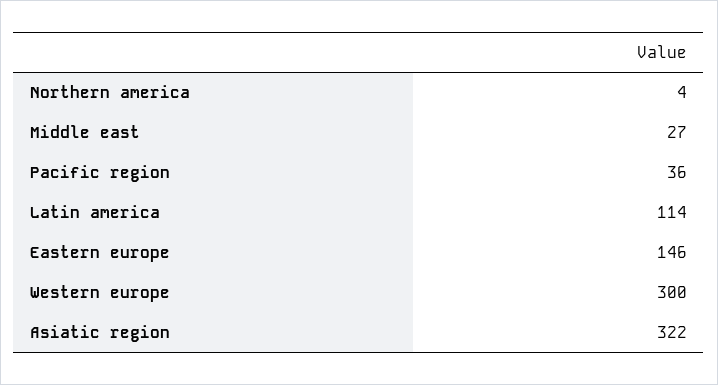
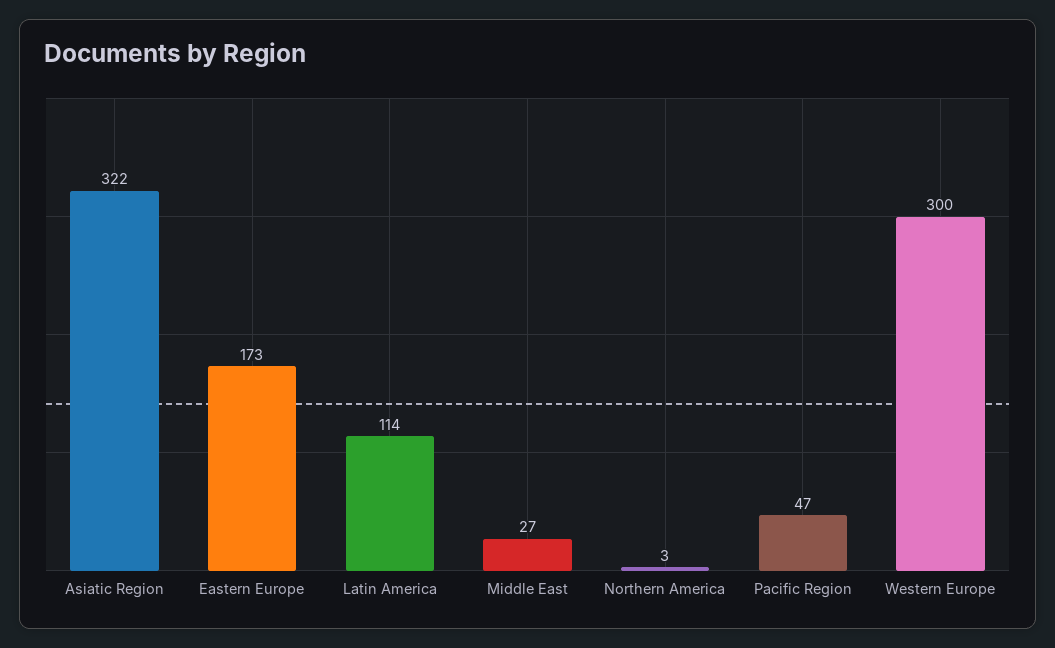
  {
-   "Northern america": 4,
+   "Northern america": 3,
    "Middle east": 27,
-   "Pacific region": 36,
+   "Pacific region": 47,
    "Latin america": 114,
-   "Eastern europe": 146,
+   "Eastern europe": 173,
    "Western europe": 300,
    "Asiatic region": 322
  }

